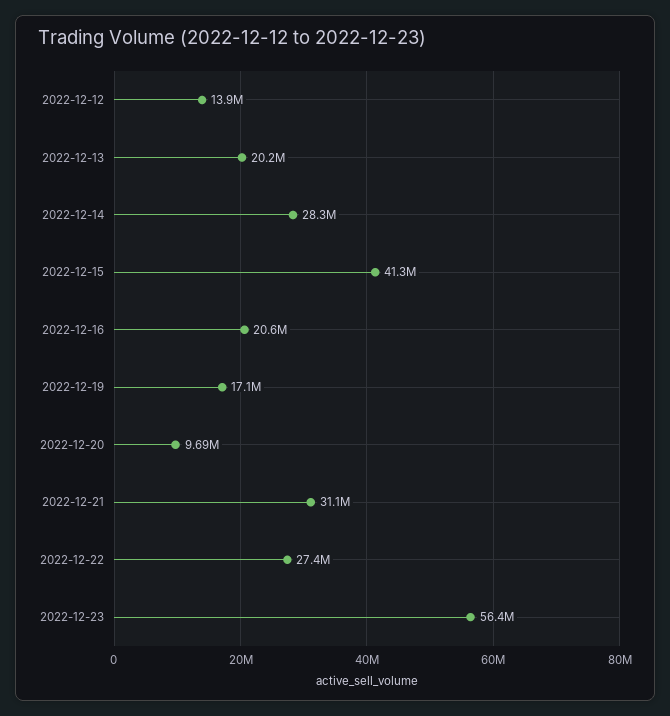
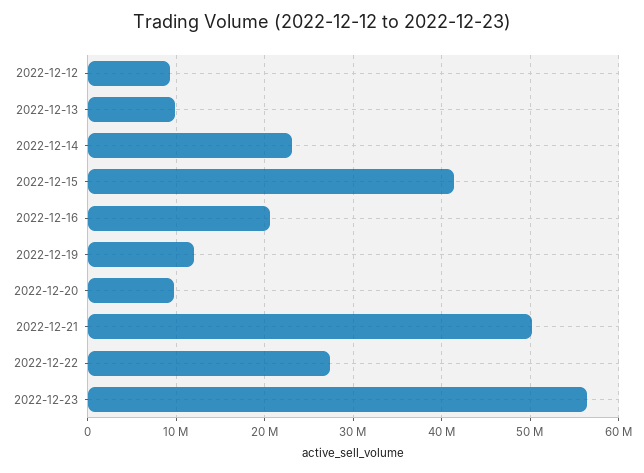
  {
-   "2022-12-12": 13900000,
+   "2022-12-12": 9000000,
-   "2022-12-13": 20200000,
+   "2022-12-13": 10000000,
-   "2022-12-14": 28300000,
+   "2022-12-14": 23000000,
    "2022-12-15": 41300000,
    "2022-12-16": 20600000,
-   "2022-12-19": 17100000,
+   "2022-12-19": 12000000,
    "2022-12-20": 9690000,
-   "2022-12-21": 31100000,
+   "2022-12-21": 50000000,
    "2022-12-22": 27400000,
    "2022-12-23": 56400000
  }

